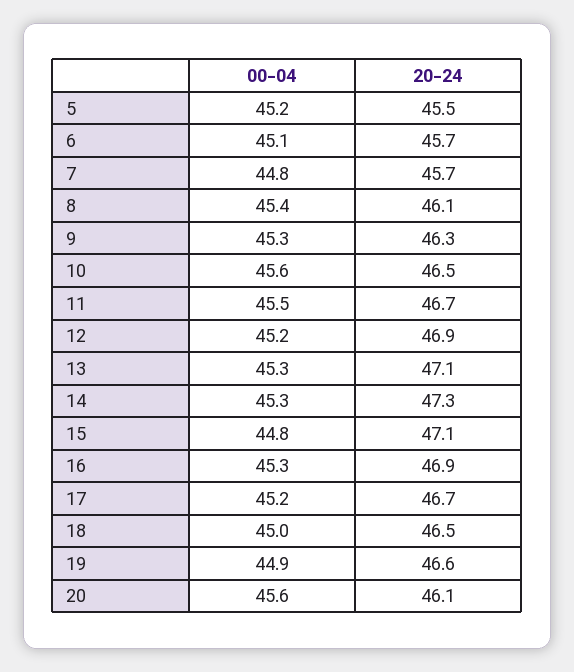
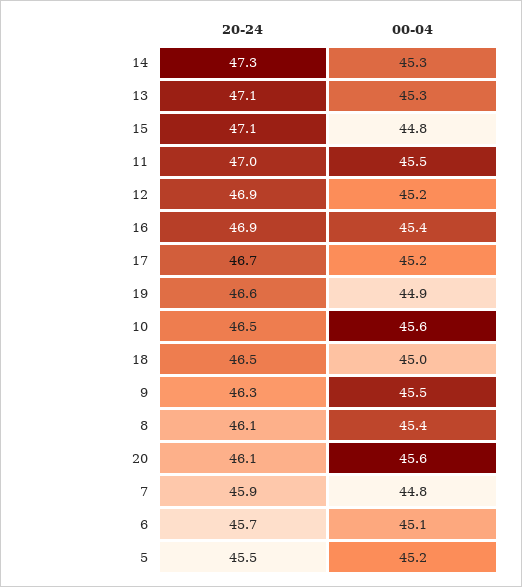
  {
    "00-04": {
      "5": 45.2,
      "6": 45.1,
      "7": 44.8,
      "8": 45.4,
-     "9": 45.3,
+     "9": 45.5,
      "10": 45.6,
      "11": 45.5,
      "12": 45.2,
      "13": 45.3,
      "14": 45.3,
      "15": 44.8,
-     "16": 45.3,
+     "16": 45.4,
      "17": 45.2,
      "18": 45,
      "19": 44.9,
      "20": 45.6
    },
    "20-24": {
      "5": 45.5,
      "6": 45.7,
-     "7": 45.7,
+     "7": 45.9,
      "8": 46.1,
      "9": 46.3,
      "10": 46.5,
-     "11": 46.7,
+     "11": 47,
      "12": 46.9,
      "13": 47.1,
      "14": 47.3,
      "15": 47.1,
      "16": 46.9,
      "17": 46.7,
      "18": 46.5,
      "19": 46.6,
      "20": 46.1
    }
  }

